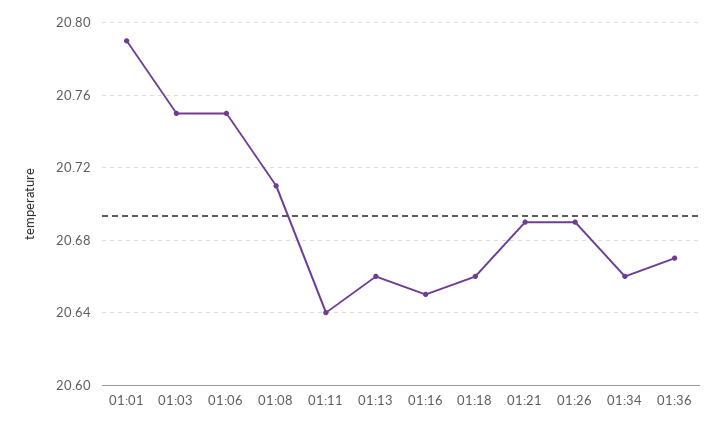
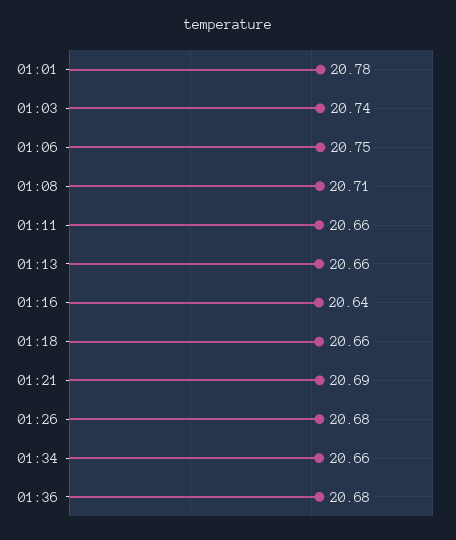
  {
-   "01:01": 20.79,
+   "01:01": 20.78,
-   "01:03": 20.75,
+   "01:03": 20.74,
    "01:06": 20.75,
    "01:08": 20.71,
-   "01:11": 20.64,
+   "01:11": 20.66,
    "01:13": 20.66,
-   "01:16": 20.65,
+   "01:16": 20.64,
    "01:18": 20.66,
    "01:21": 20.69,
-   "01:26": 20.69,
+   "01:26": 20.68,
    "01:34": 20.66,
-   "01:36": 20.67
+   "01:36": 20.68
  }

